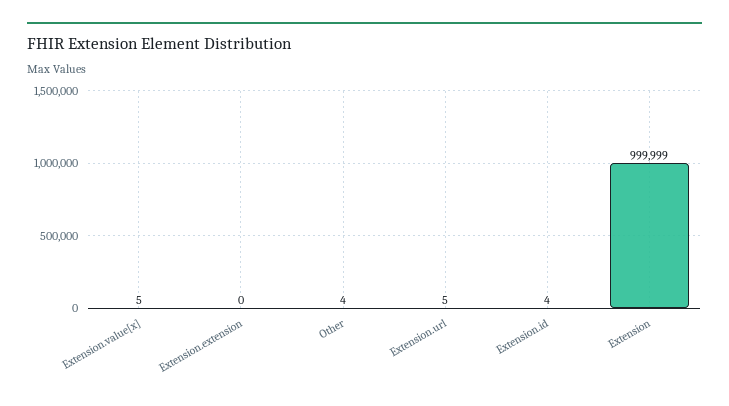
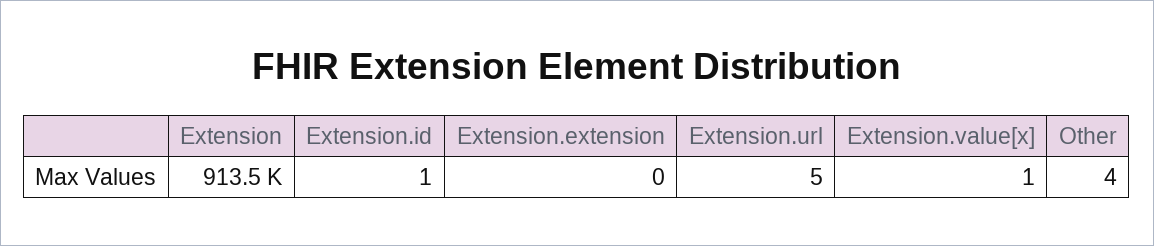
  {
-   "Extension.value[x]": 5,
+   "Extension.value[x]": 1,
    "Extension.extension": 0,
    "Other": 4,
    "Extension.url": 5,
-   "Extension.id": 4,
+   "Extension.id": 1,
-   "Extension": 999999
+   "Extension": 913500
  }

